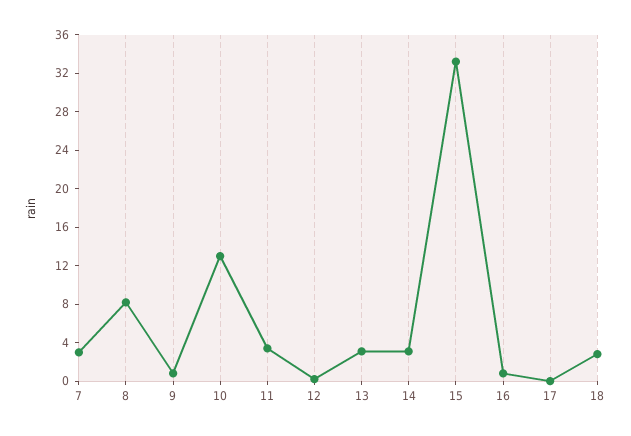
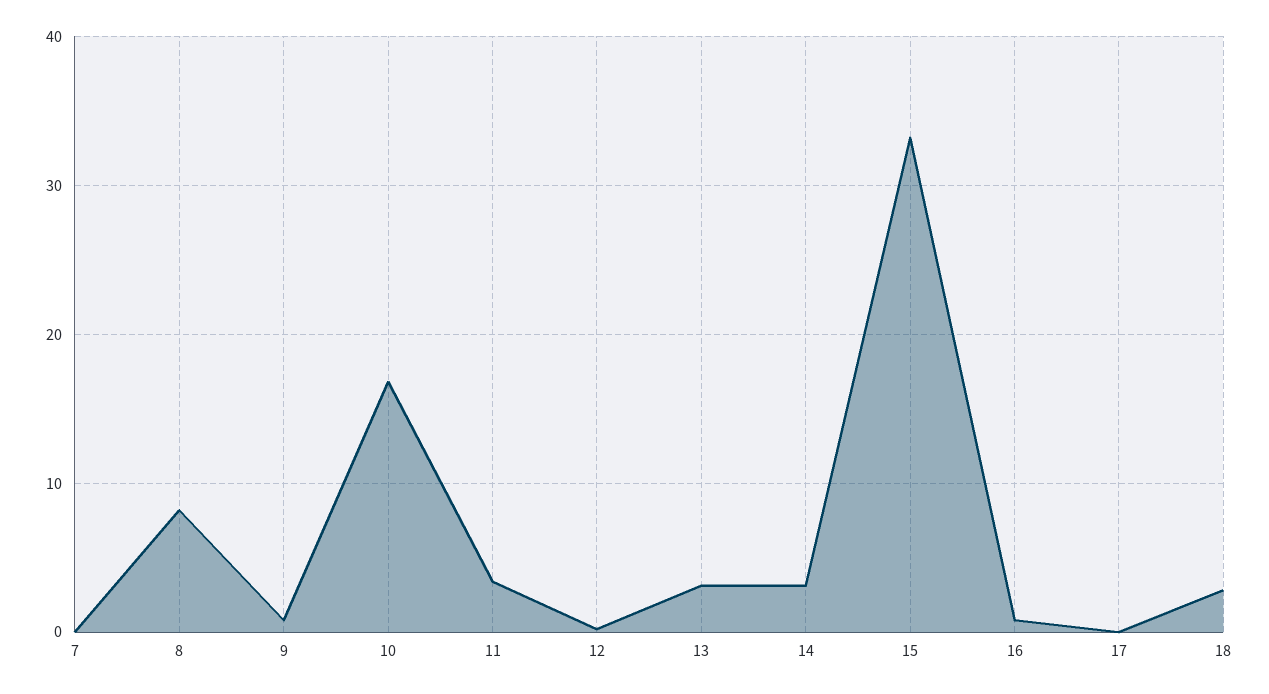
  {
-   "7": 3,
+   "7": 0,
    "8": 8,
    "9": 1,
-   "10": 13,
+   "10": 17,
    "11": 3,
    "12": 0,
    "13": 3,
    "14": 3,
    "15": 33,
    "16": 1,
    "17": 0,
    "18": 3
  }

